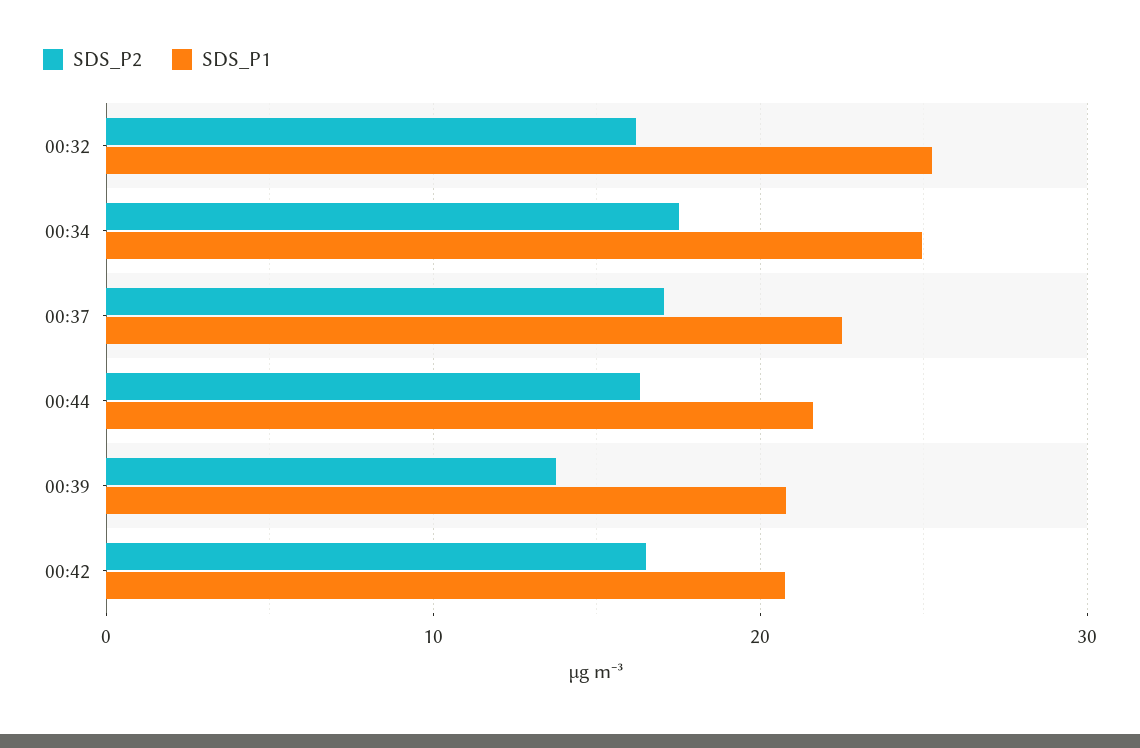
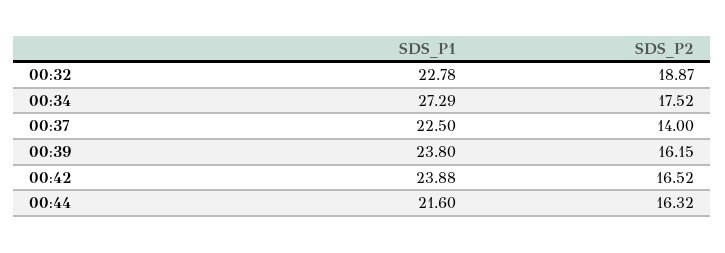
  {
    "SDS_P2": {
-     "00:32": 16,
+     "00:32": 18.87,
      "00:34": 17.52,
-     "00:37": 17,
+     "00:37": 14,
      "00:44": 16.32,
-     "00:39": 14,
+     "00:39": 16.15,
      "00:42": 16.52
    },
    "SDS_P1": {
-     "00:32": 25,
+     "00:32": 22.78,
-     "00:34": 25,
+     "00:34": 27.29,
      "00:37": 22.5,
      "00:44": 21.6,
-     "00:39": 21,
+     "00:39": 23.8,
-     "00:42": 21
+     "00:42": 23.88
    }
  }

